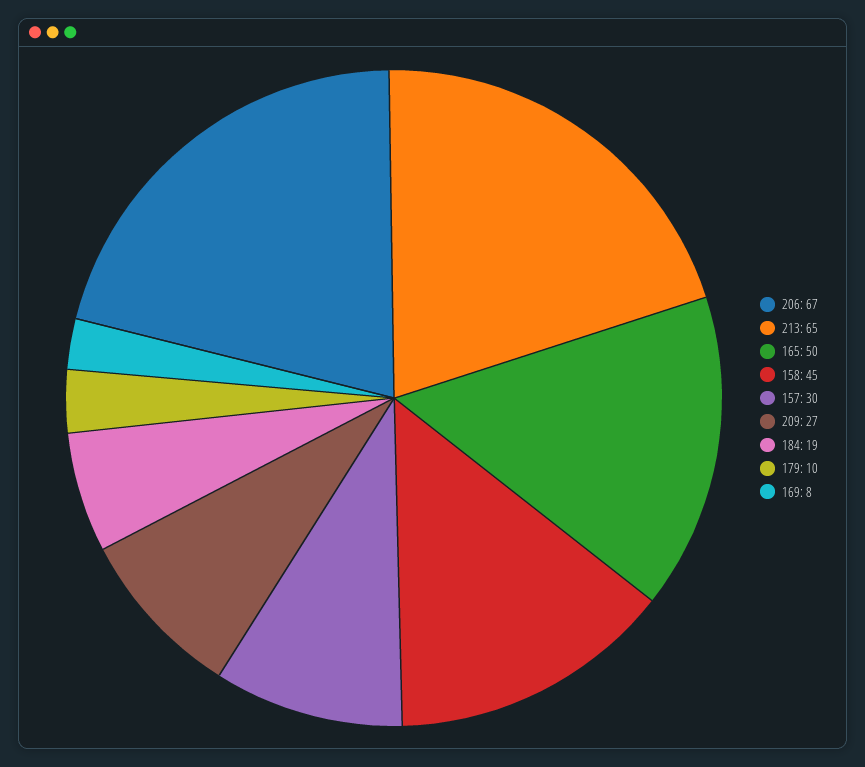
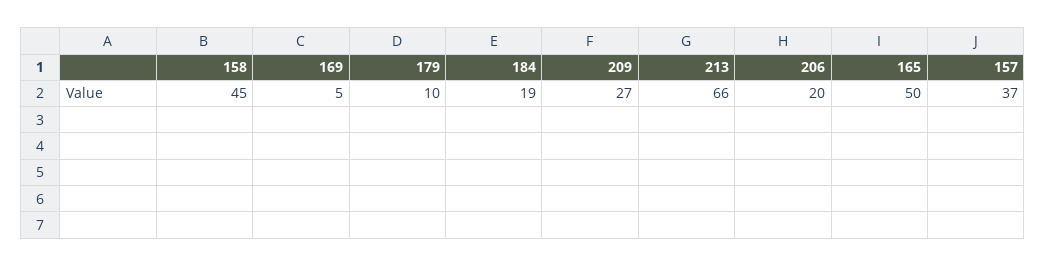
  {
-   "206": 67,
+   "206": 20,
-   "213": 65,
+   "213": 66,
    "165": 50,
    "158": 45,
-   "157": 30,
+   "157": 37,
    "209": 27,
    "184": 19,
    "179": 10,
-   "169": 8
+   "169": 5
  }

